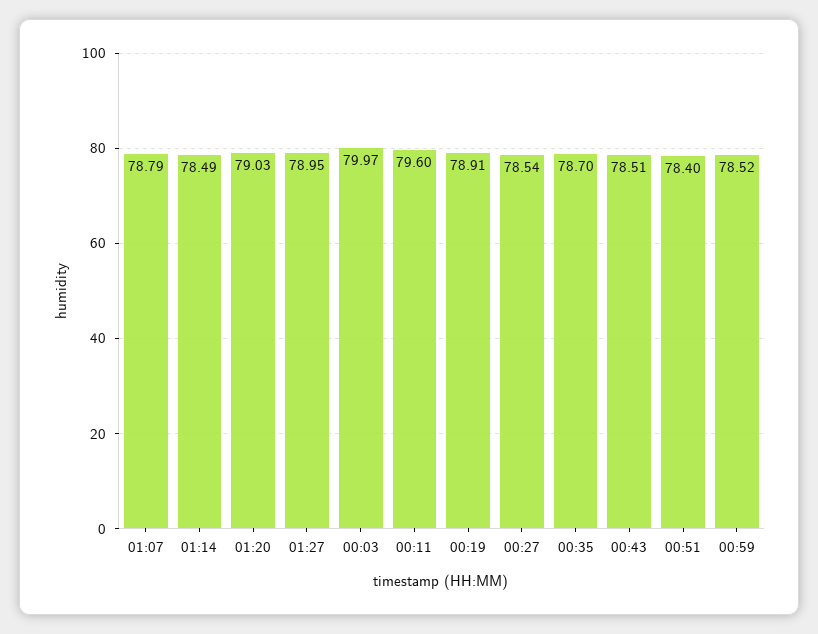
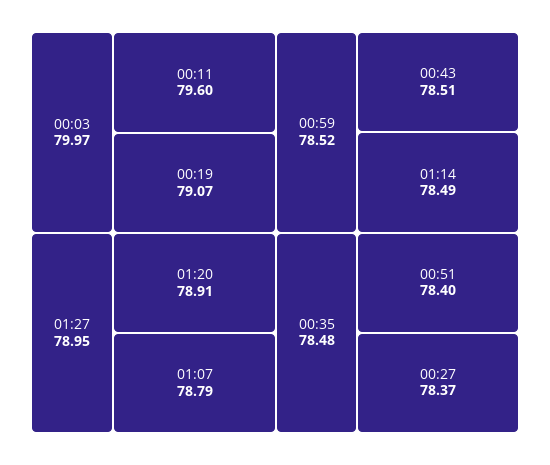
  {
    "01:07": 78.79,
    "01:14": 78.49,
-   "01:20": 79.03,
+   "01:20": 78.91,
    "01:27": 78.95,
    "00:03": 79.97,
    "00:11": 79.6,
-   "00:19": 78.91,
+   "00:19": 79.07,
-   "00:27": 78.54,
+   "00:27": 78.37,
-   "00:35": 78.7,
+   "00:35": 78.48,
    "00:43": 78.51,
    "00:51": 78.4,
    "00:59": 78.52
  }

